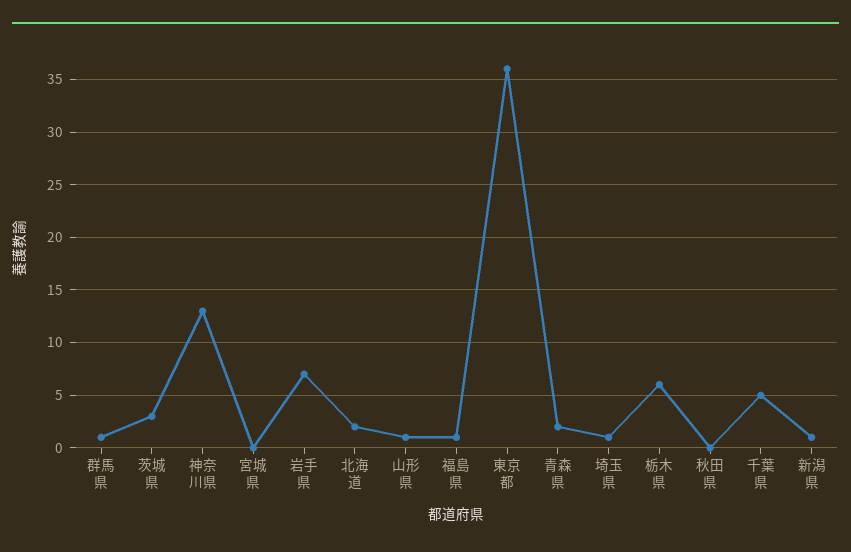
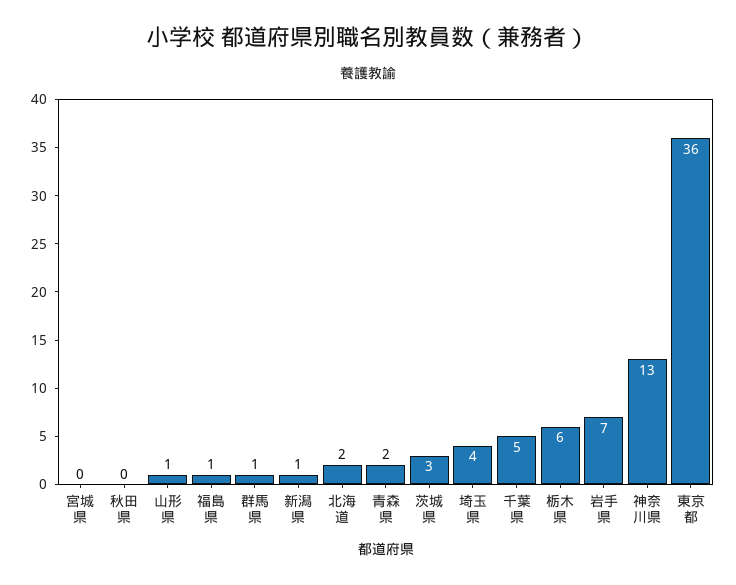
  {
    "群馬県": 1,
    "茨城県": 3,
    "神奈川県": 13,
    "宮城県": 0,
    "岩手県": 7,
    "北海道": 2,
    "山形県": 1,
    "福島県": 1,
    "東京都": 36,
    "青森県": 2,
-   "埼玉県": 1,
+   "埼玉県": 4,
    "栃木県": 6,
    "秋田県": 0,
    "千葉県": 5,
    "新潟県": 1
  }

